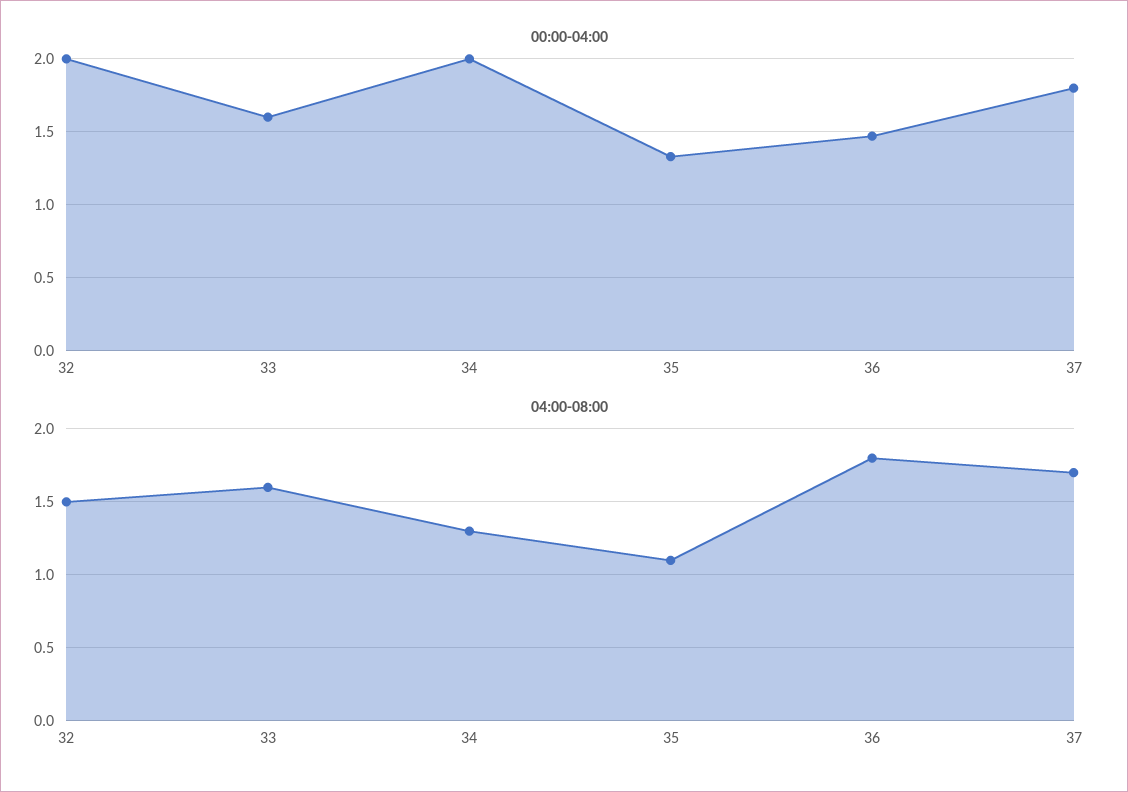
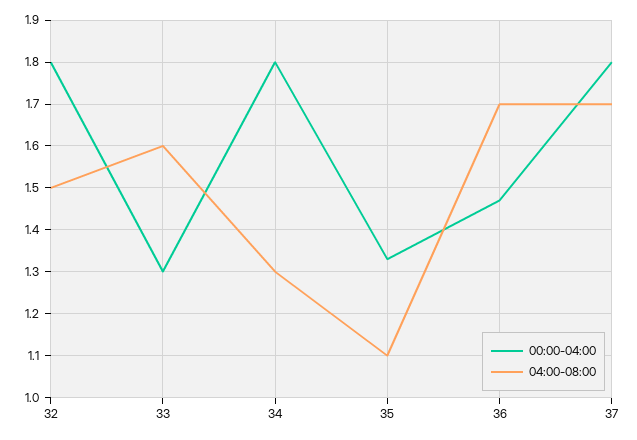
  {
    "00:00-04:00": {
-     "32": 2,
+     "32": 1.8,
-     "33": 1.6,
+     "33": 1.3,
-     "34": 2,
+     "34": 1.8,
      "35": 1.35,
      "36": 1.45,
      "37": 1.8
    },
    "04:00-08:00": {
      "32": 1.5,
      "33": 1.6,
      "34": 1.3,
      "35": 1.1,
-     "36": 1.8,
+     "36": 1.7,
      "37": 1.7
    }
  }

